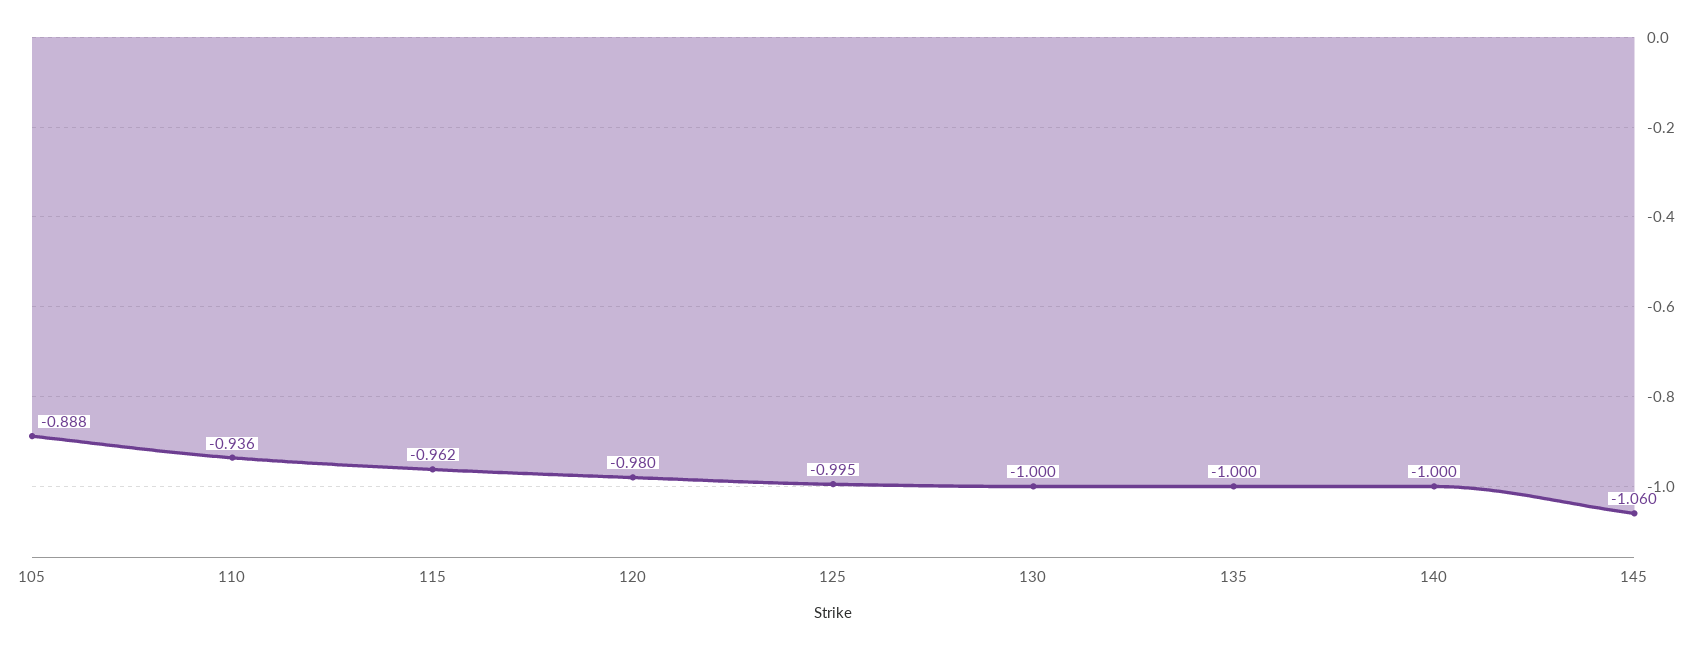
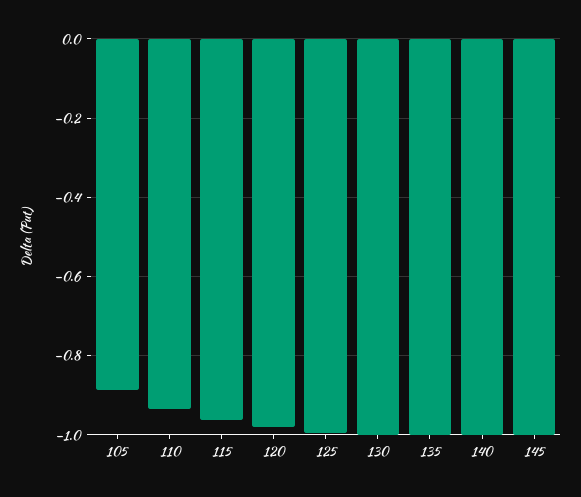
  {
    "105": -0.888,
    "110": -0.936,
    "115": -0.962,
    "120": -0.98,
    "125": -0.995,
    "130": -1,
    "135": -1,
    "140": -1,
-   "145": -1.06
+   "145": -1
  }

